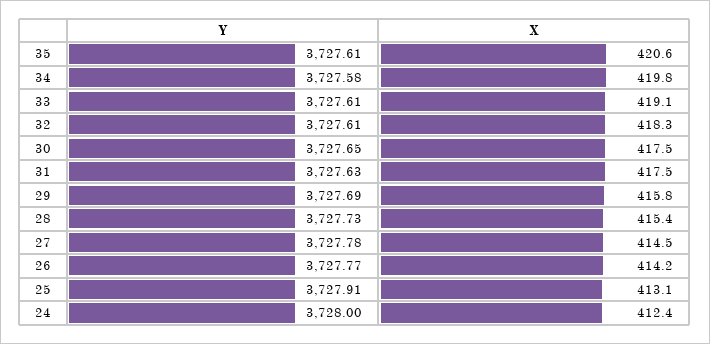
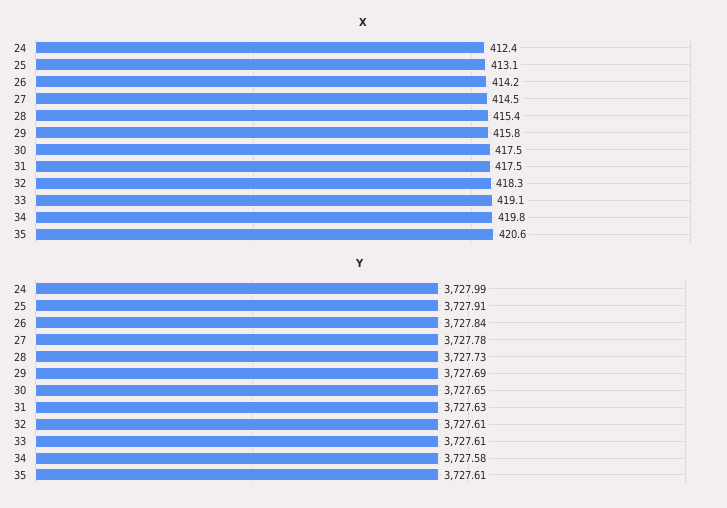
  {
    "Y": {
      "35": 3727.61,
      "34": 3727.58,
      "33": 3727.61,
      "32": 3727.61,
      "30": 3727.65,
      "31": 3727.63,
      "29": 3727.69,
      "28": 3727.73,
      "27": 3727.78,
-     "26": 3727.77,
+     "26": 3727.84,
      "25": 3727.91,
-     "24": 3728
+     "24": 3727.99
    },
    "X": {
      "35": 420.6,
      "34": 419.8,
      "33": 419.1,
      "32": 418.3,
      "30": 417.5,
      "31": 417.5,
      "29": 415.8,
      "28": 415.4,
      "27": 414.5,
      "26": 414.2,
      "25": 413.1,
      "24": 412.4
    }
  }

